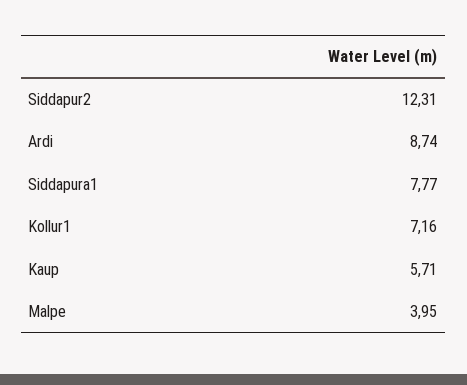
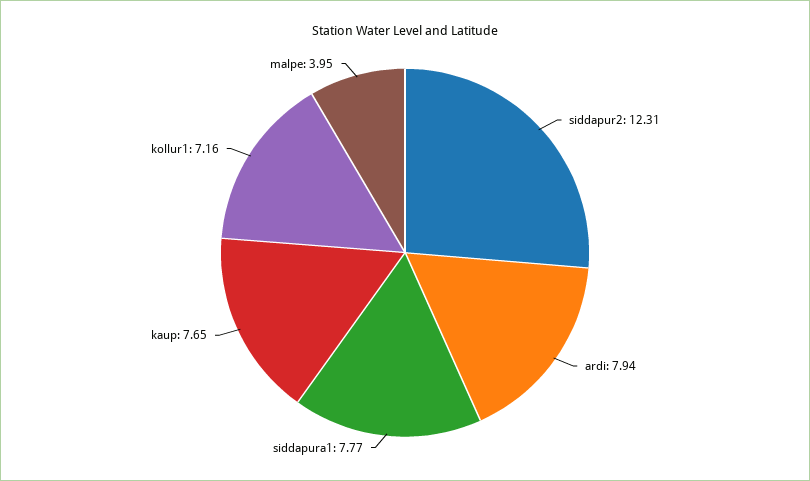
  {
    "Siddapur2": 12.31,
-   "Ardi": 8.74,
+   "Ardi": 7.94,
    "Siddapura1": 7.77,
    "Kollur1": 7.16,
-   "Kaup": 5.71,
+   "Kaup": 7.65,
    "Malpe": 3.95
  }

